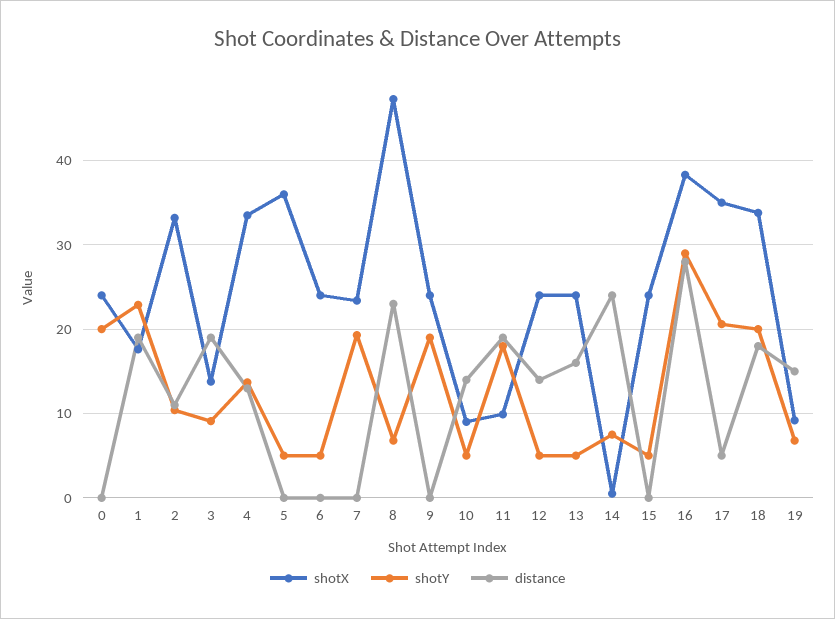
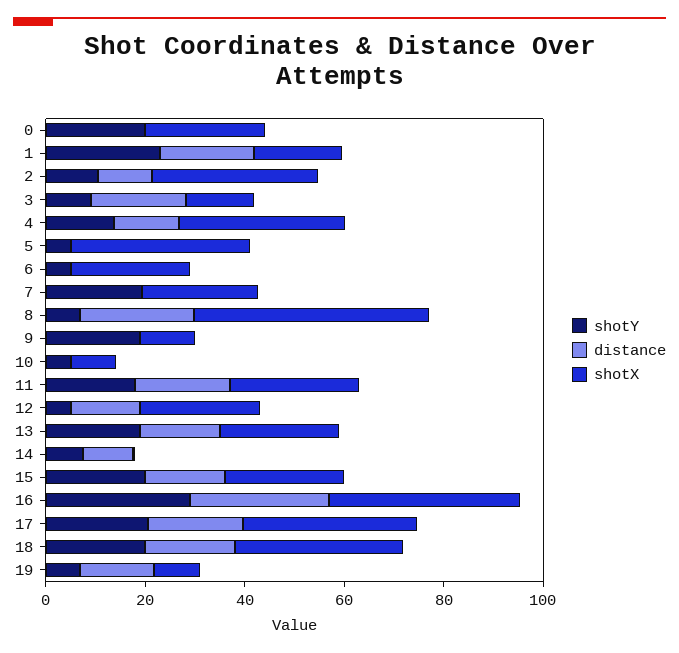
  {
    "shotX": {
      "0": 24,
      "1": 18,
      "2": 33,
      "3": 14,
      "4": 34,
      "5": 36,
      "6": 24,
      "7": 23,
      "8": 47,
-     "9": 24,
+     "9": 10,
      "10": 9,
-     "11": 10,
+     "11": 25,
      "12": 24,
      "13": 24,
      "14": 1,
      "15": 24,
      "16": 38,
      "17": 35,
      "18": 34,
      "19": 9
    },
    "shotY": {
      "0": 20,
      "1": 23,
      "2": 10,
      "3": 9,
      "4": 14,
      "5": 5,
      "6": 5,
      "7": 19,
      "8": 7,
      "9": 19,
      "10": 5,
      "11": 18,
      "12": 5,
-     "13": 5,
+     "13": 20,
      "14": 8,
-     "15": 5,
+     "15": 20,
      "16": 29,
      "17": 21,
      "18": 20,
      "19": 7
    },
    "distance": {
      "0": 0,
      "1": 19,
      "2": 11,
      "3": 19,
      "4": 13,
      "5": 0,
      "6": 0,
      "7": 0,
      "8": 23,
      "9": 0,
-     "10": 14,
+     "10": 0,
      "11": 19,
      "12": 14,
      "13": 16,
-     "14": 24,
+     "14": 10,
-     "15": 0,
+     "15": 15,
      "16": 28,
-     "17": 5,
+     "17": 20,
      "18": 18,
      "19": 15
    }
  }

